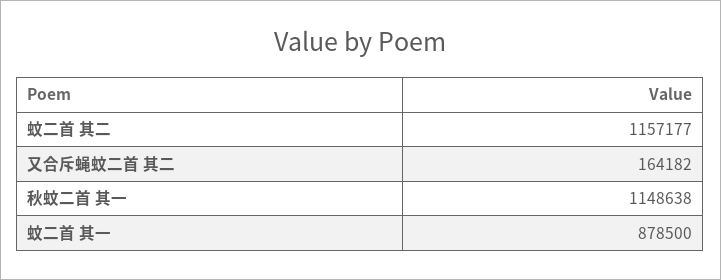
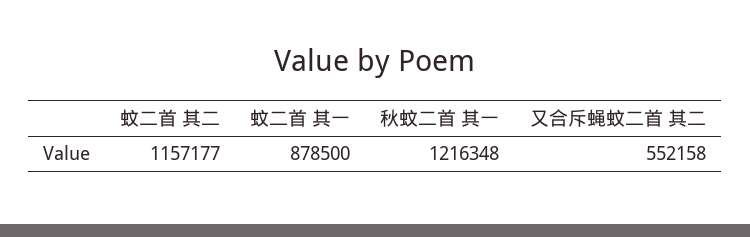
  {
    "蚊二首 其二": 1157177,
-   "又合斥蝇蚊二首 其二": 164182,
+   "又合斥蝇蚊二首 其二": 552158,
-   "秋蚊二首 其一": 1148638,
+   "秋蚊二首 其一": 1216348,
    "蚊二首 其一": 878500
  }

